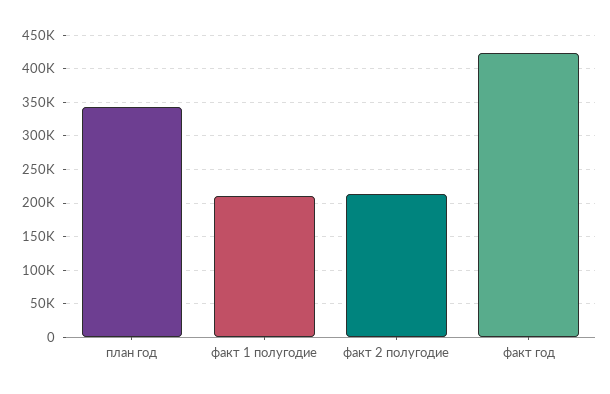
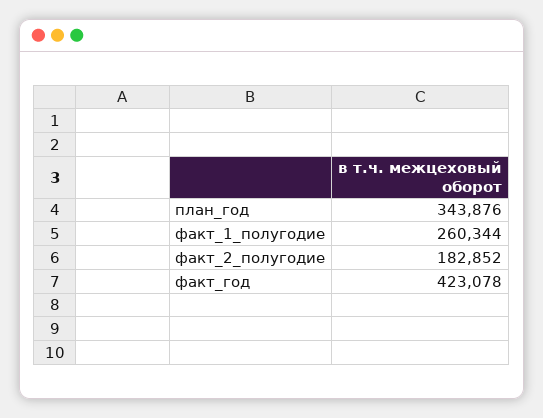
  {
    "план год": 343876,
-   "факт 1 полугодие": 210000,
+   "факт 1 полугодие": 260344,
-   "факт 2 полугодие": 210000,
+   "факт 2 полугодие": 182852,
    "факт год": 423078
  }

